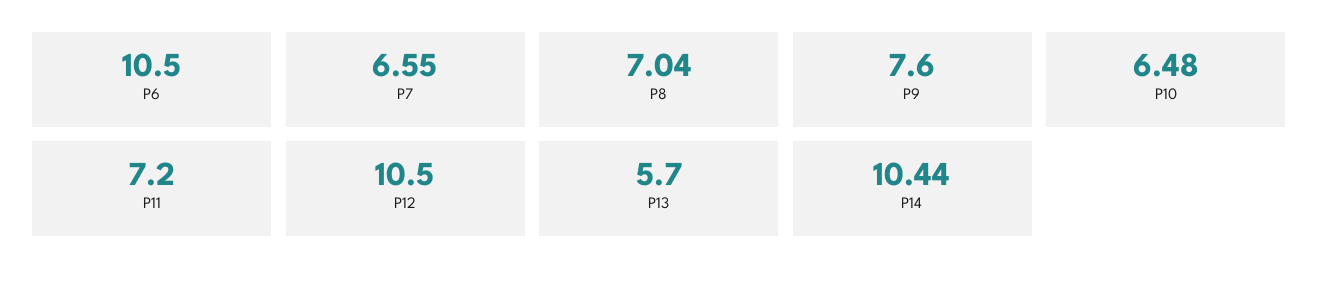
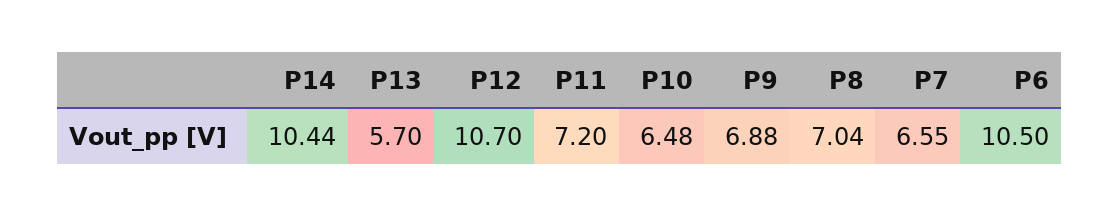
  {
    "P6": 10.5,
    "P7": 6.55,
    "P8": 7.04,
-   "P9": 7.6,
+   "P9": 6.88,
    "P10": 6.48,
    "P11": 7.2,
-   "P12": 10.5,
+   "P12": 10.7,
    "P13": 5.7,
    "P14": 10.44
  }

